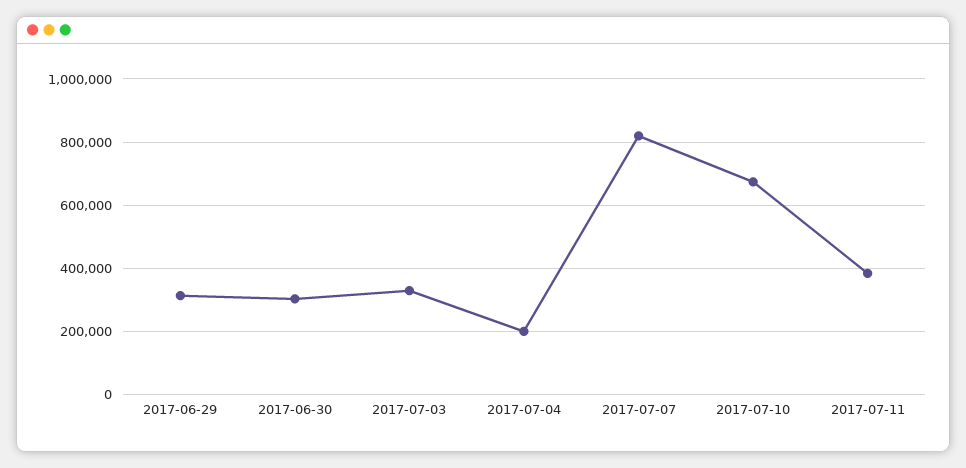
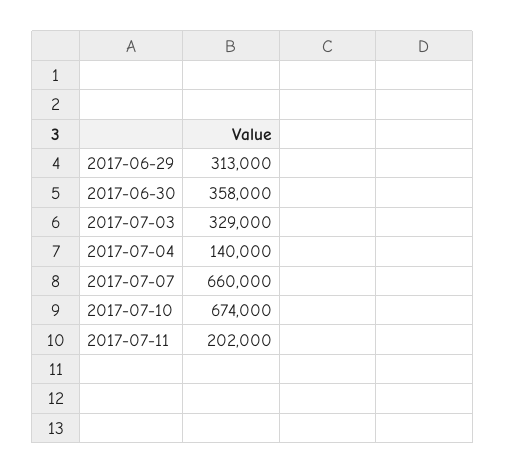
  {
    "2017-06-29": 313000,
-   "2017-06-30": 300000,
+   "2017-06-30": 358000,
    "2017-07-03": 329000,
-   "2017-07-04": 200000,
+   "2017-07-04": 140000,
-   "2017-07-07": 820000,
+   "2017-07-07": 660000,
    "2017-07-10": 674000,
-   "2017-07-11": 380000
+   "2017-07-11": 202000
  }

